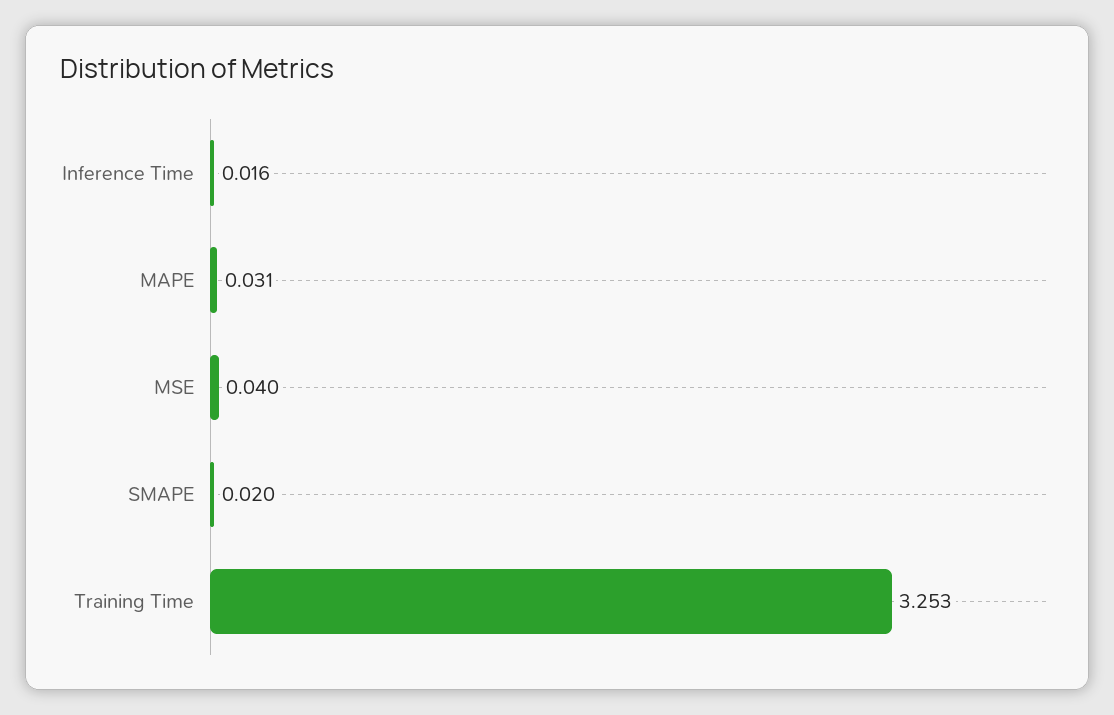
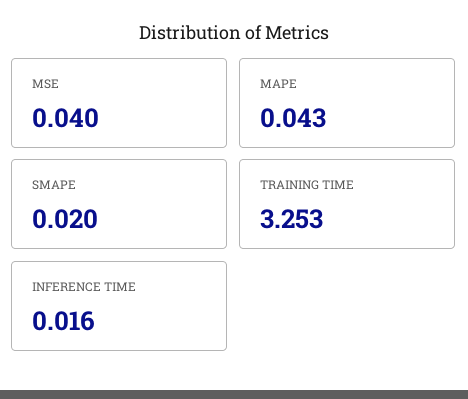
  {
    "Inference Time": 0.016,
-   "MAPE": 0.031,
+   "MAPE": 0.043,
    "MSE": 0.04,
    "SMAPE": 0.02,
    "Training Time": 3.253
  }

